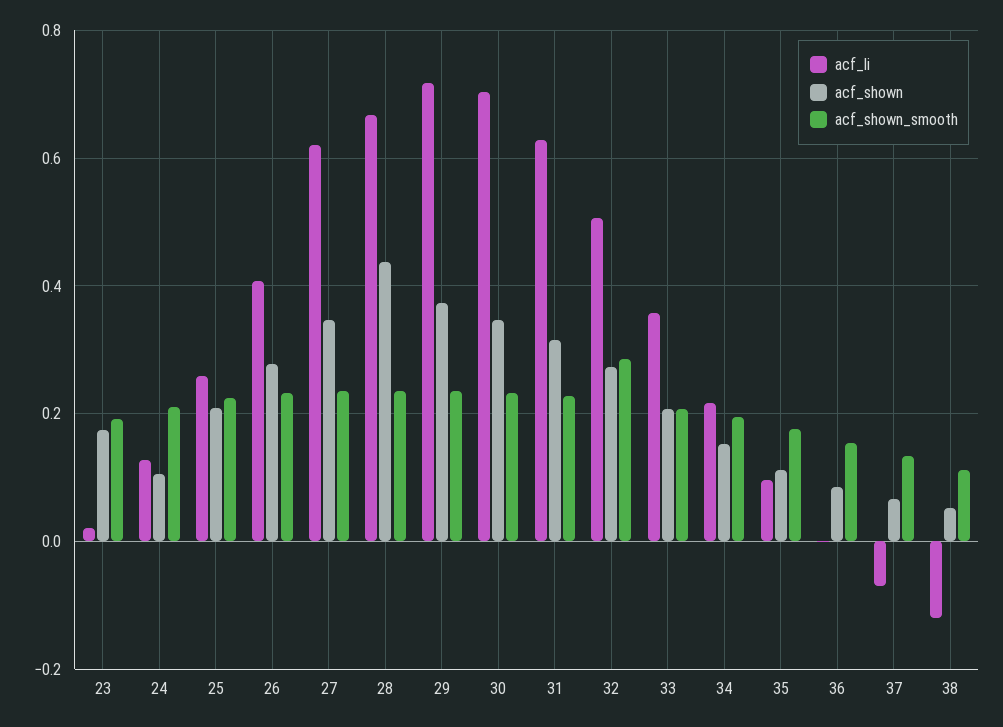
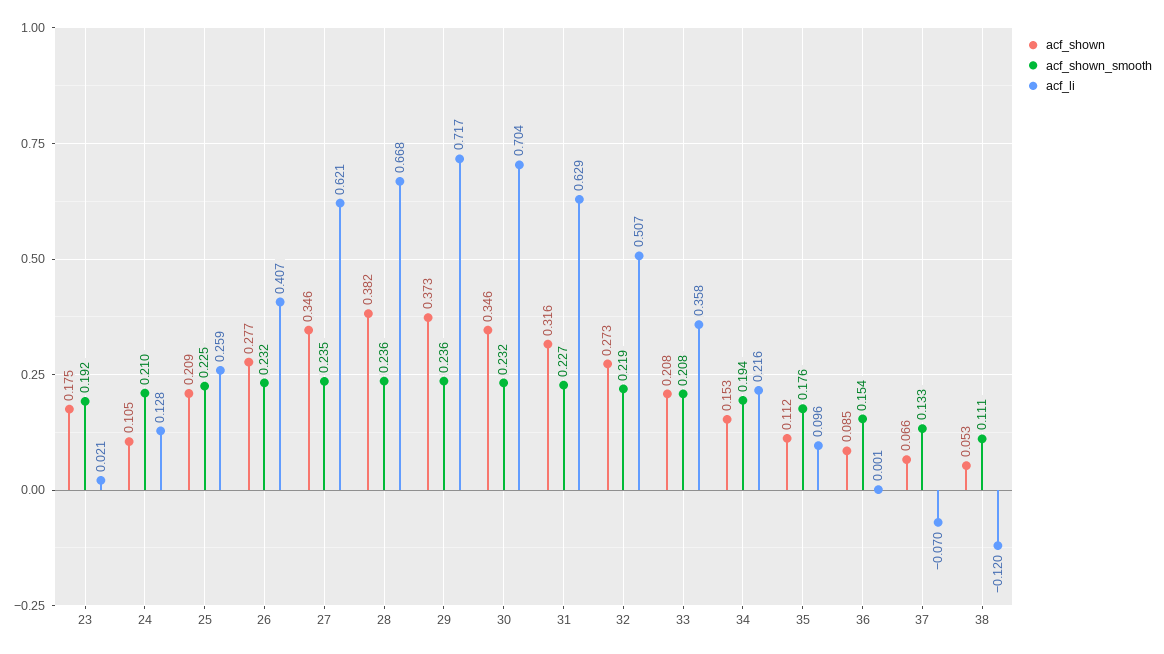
  {
    "acf_li": {
      "23": 0.021,
      "24": 0.128,
      "25": 0.259,
      "26": 0.407,
      "27": 0.621,
      "28": 0.668,
      "29": 0.717,
      "30": 0.704,
      "31": 0.629,
      "32": 0.507,
      "33": 0.358,
      "34": 0.216,
      "35": 0.096,
      "36": 0.001,
      "37": -0.07,
      "38": -0.12
    },
    "acf_shown": {
      "23": 0.175,
      "24": 0.105,
      "25": 0.209,
      "26": 0.277,
      "27": 0.346,
-     "28": 0.44,
+     "28": 0.382,
      "29": 0.373,
      "30": 0.346,
      "31": 0.316,
      "32": 0.273,
      "33": 0.208,
      "34": 0.153,
      "35": 0.112,
      "36": 0.085,
      "37": 0.066,
      "38": 0.053
    },
    "acf_shown_smooth": {
      "23": 0.192,
      "24": 0.21,
      "25": 0.225,
      "26": 0.232,
      "27": 0.235,
      "28": 0.236,
      "29": 0.236,
      "30": 0.232,
      "31": 0.227,
-     "32": 0.28,
+     "32": 0.219,
      "33": 0.208,
      "34": 0.194,
      "35": 0.176,
      "36": 0.154,
      "37": 0.133,
      "38": 0.111
    }
  }

